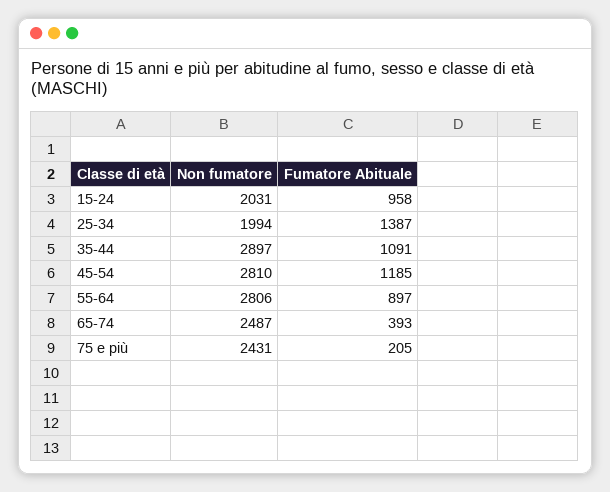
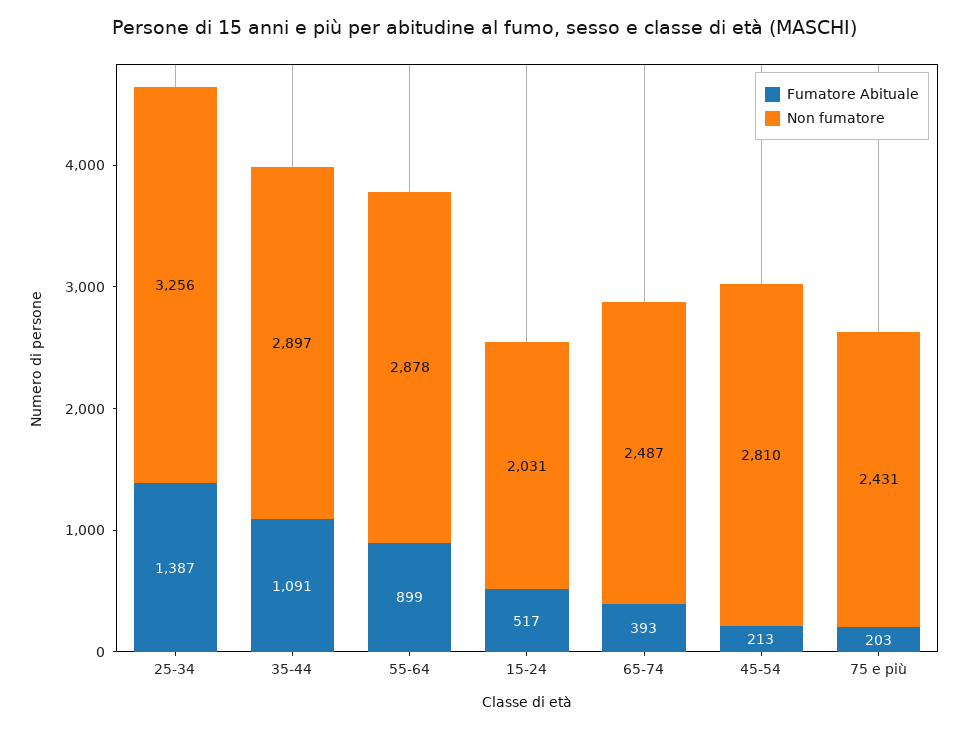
  {
    "Non fumatore": {
      "15-24": 2031,
-     "25-34": 1994,
+     "25-34": 3256,
      "35-44": 2897,
      "45-54": 2810,
-     "55-64": 2806,
+     "55-64": 2878,
      "65-74": 2487,
      "75 e più": 2431
    },
    "Fumatore Abituale": {
-     "15-24": 958,
+     "15-24": 517,
      "25-34": 1387,
      "35-44": 1091,
-     "45-54": 1185,
+     "45-54": 213,
-     "55-64": 897,
+     "55-64": 899,
      "65-74": 393,
-     "75 e più": 205
+     "75 e più": 203
    }
  }

